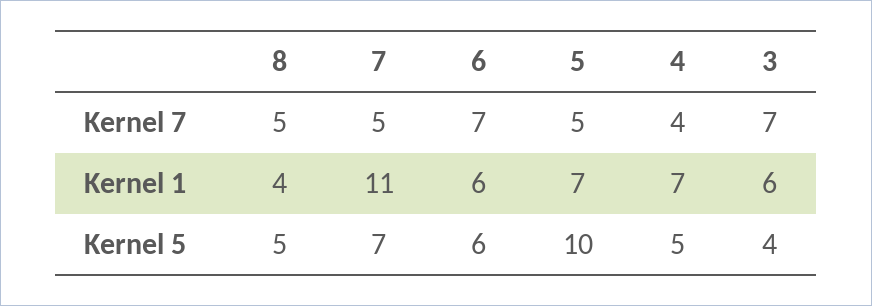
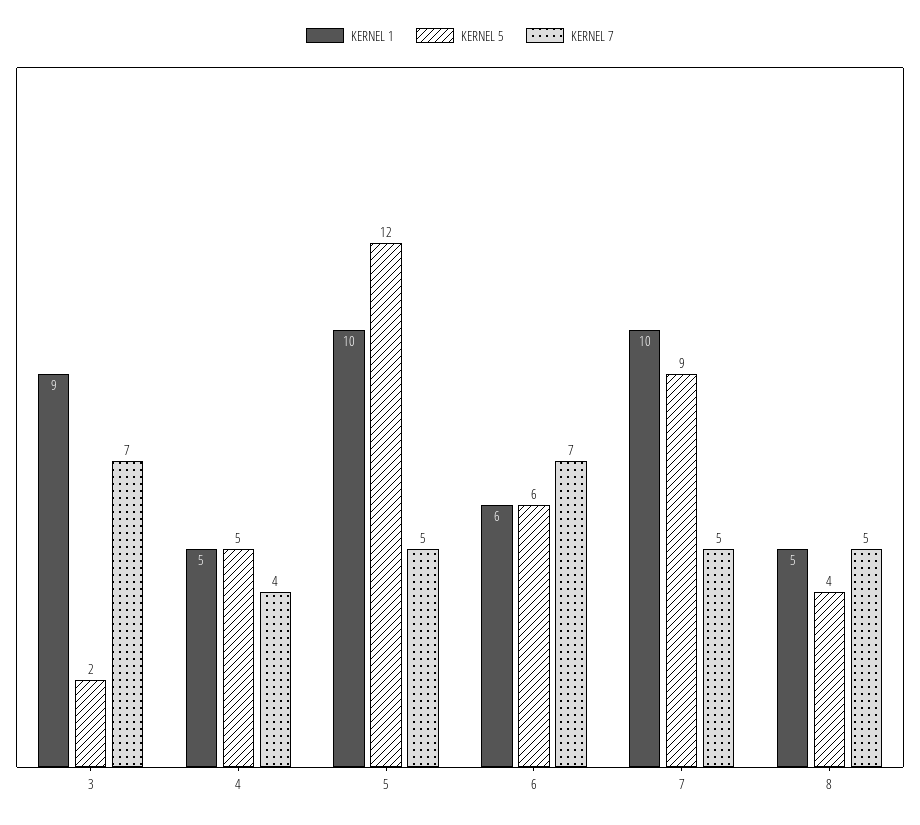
  {
    "Kernel 7": {
      "8": 5,
      "7": 5,
      "6": 7,
      "5": 5,
      "4": 4,
      "3": 7
    },
    "Kernel 1": {
-     "8": 4,
+     "8": 5,
-     "7": 11,
+     "7": 10,
      "6": 6,
-     "5": 7,
+     "5": 10,
-     "4": 7,
+     "4": 5,
-     "3": 6
+     "3": 9
    },
    "Kernel 5": {
-     "8": 5,
+     "8": 4,
-     "7": 7,
+     "7": 9,
      "6": 6,
-     "5": 10,
+     "5": 12,
      "4": 5,
-     "3": 4
+     "3": 2
    }
  }

